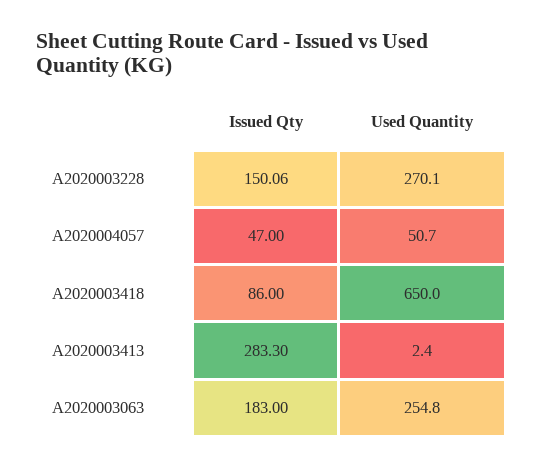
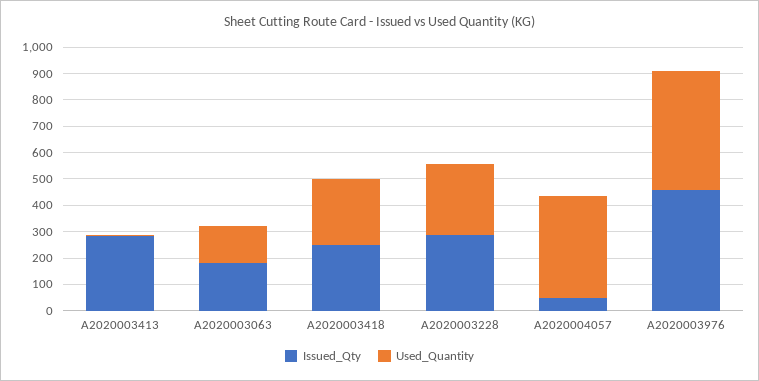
  {
    "Issued Qty": {
-     "A2020003228": 150.06,
+     "A2020003228": 300,
      "A2020004057": 47,
-     "A2020003418": 86,
+     "A2020003418": 250,
      "A2020003413": 283.3,
-     "A2020003063": 183
+     "A2020003063": 183,
+     "A2020003976": 450
    },
    "Used Quantity": {
      "A2020003228": 270.1,
-     "A2020004057": 50.7,
+     "A2020004057": 400,
-     "A2020003418": 650,
+     "A2020003418": 250,
      "A2020003413": 2.4,
-     "A2020003063": 254.8
+     "A2020003063": 150,
+     "A2020003976": 450
    }
  }

